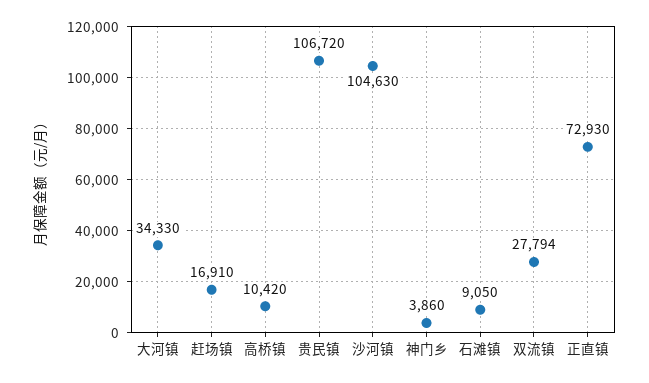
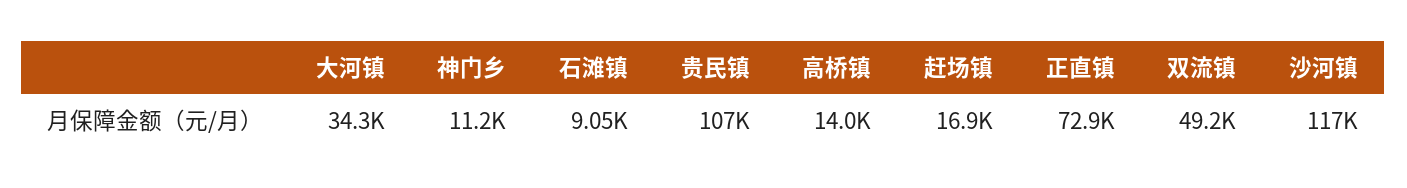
  {
    "大河镇": 34330,
    "赶场镇": 16910,
-   "高桥镇": 10420,
+   "高桥镇": 14000,
    "贵民镇": 106720,
-   "沙河镇": 104630,
+   "沙河镇": 117000,
-   "神门乡": 3860,
+   "神门乡": 11200,
    "石滩镇": 9050,
-   "双流镇": 27794,
+   "双流镇": 49200,
    "正直镇": 72930
  }

